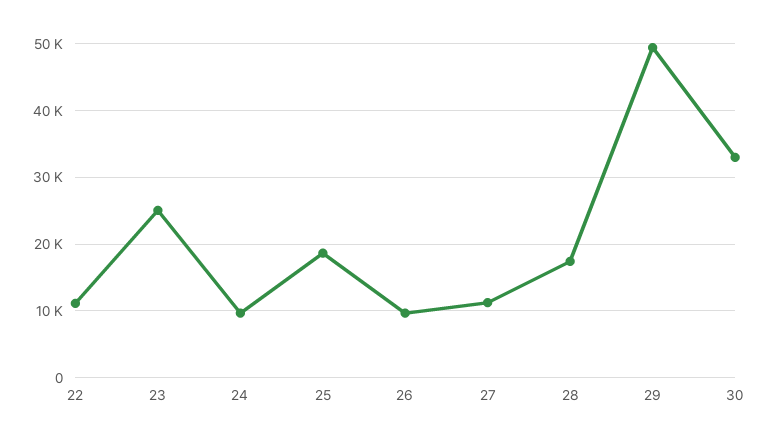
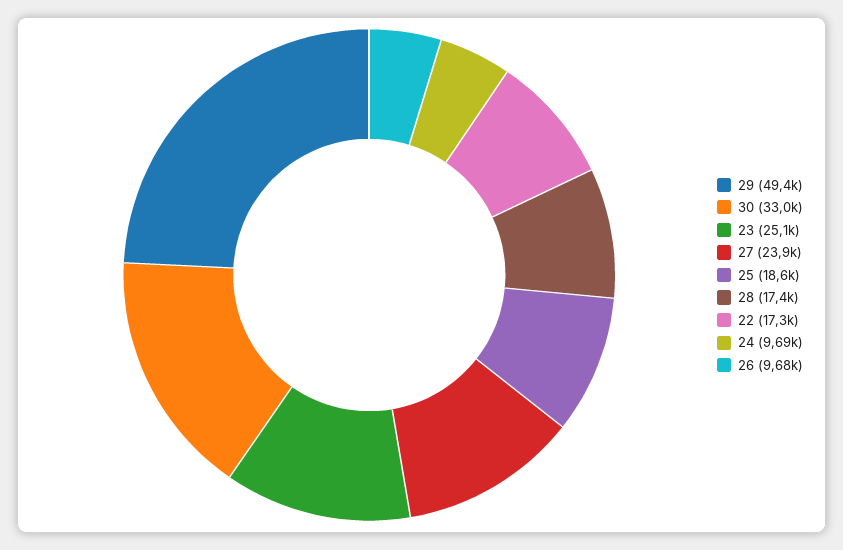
  {
-   "22": 11000,
+   "22": 17300,
    "23": 25100,
    "24": 9690,
    "25": 18600,
    "26": 9680,
-   "27": 11000,
+   "27": 23900,
    "28": 17400,
    "29": 49400,
    "30": 33000
  }

